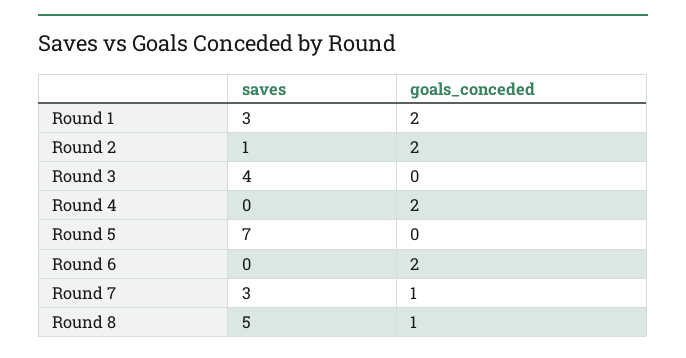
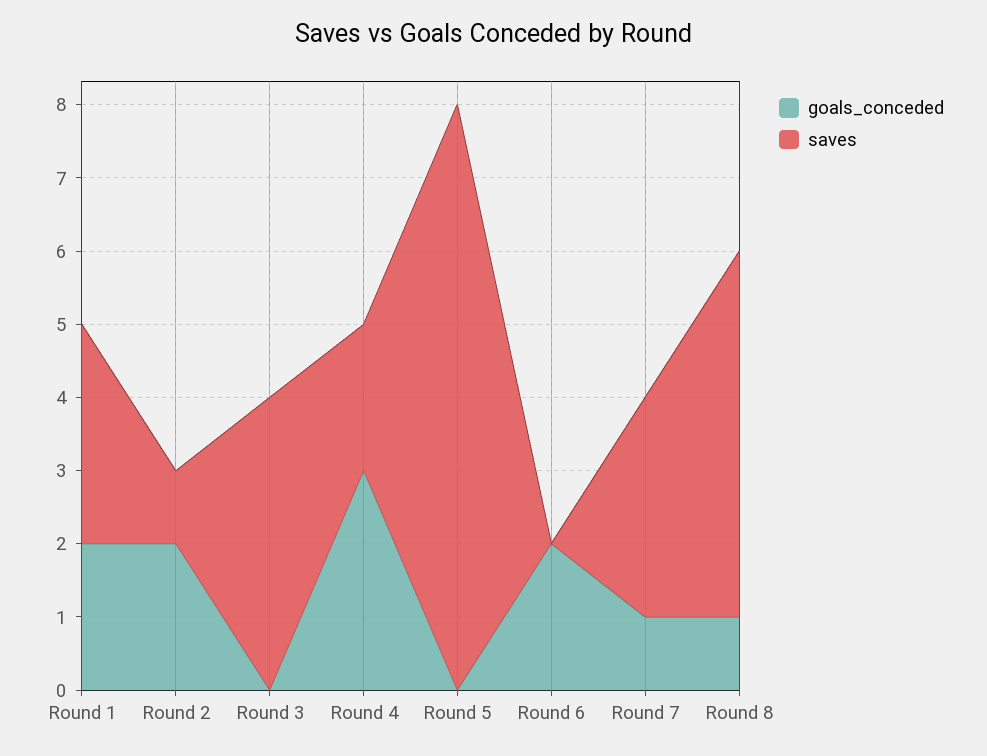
  {
    "saves": {
      "Round 1": 3,
      "Round 2": 1,
      "Round 3": 4,
-     "Round 4": 0,
+     "Round 4": 2,
-     "Round 5": 7,
+     "Round 5": 8,
      "Round 6": 0,
      "Round 7": 3,
      "Round 8": 5
    },
    "goals_conceded": {
      "Round 1": 2,
      "Round 2": 2,
      "Round 3": 0,
-     "Round 4": 2,
+     "Round 4": 3,
      "Round 5": 0,
      "Round 6": 2,
      "Round 7": 1,
      "Round 8": 1
    }
  }

